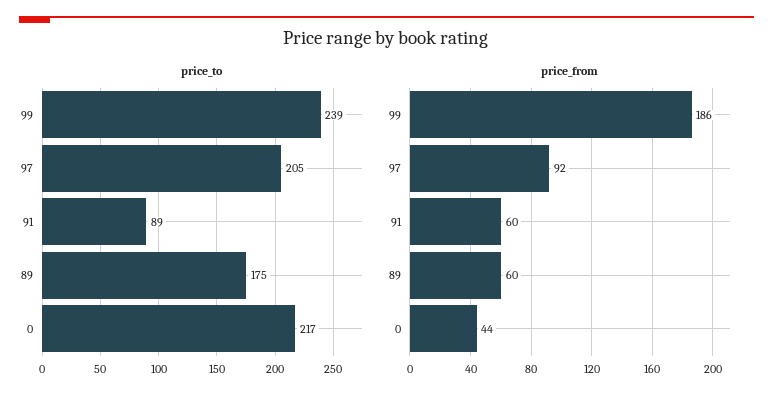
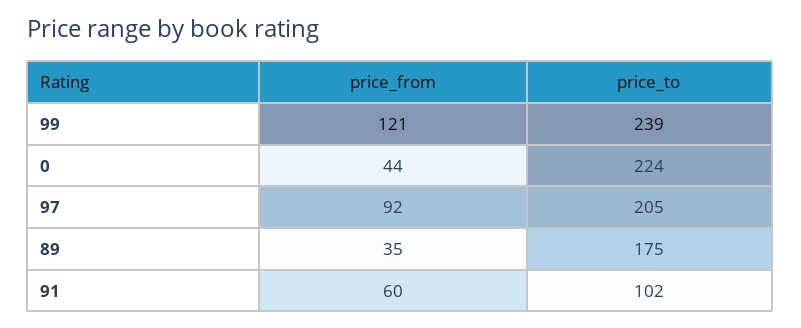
  {
    "price_to": {
      "99": 239,
      "97": 205,
-     "91": 89,
+     "91": 102,
      "89": 175,
-     "0": 217
+     "0": 224
    },
    "price_from": {
-     "99": 186,
+     "99": 121,
      "97": 92,
      "91": 60,
-     "89": 60,
+     "89": 35,
      "0": 44
    }
  }

